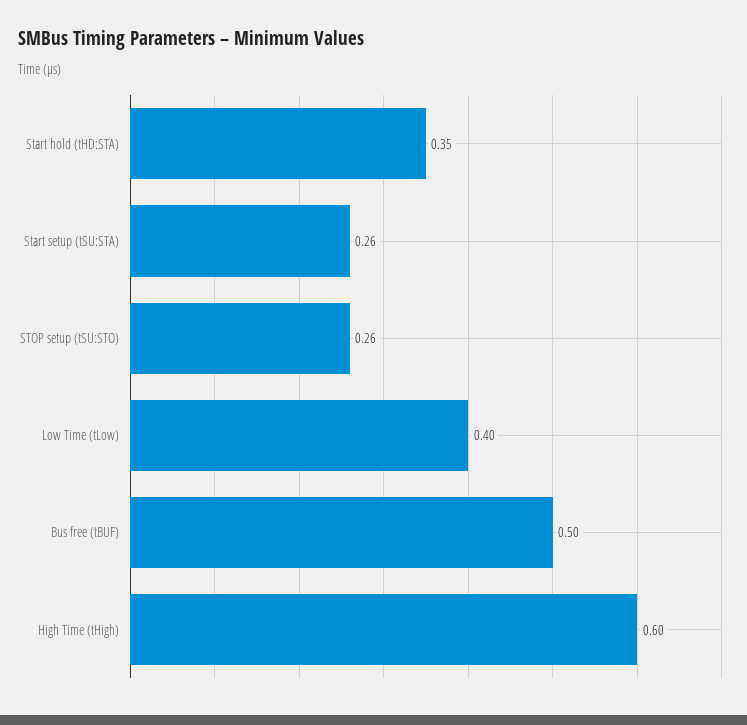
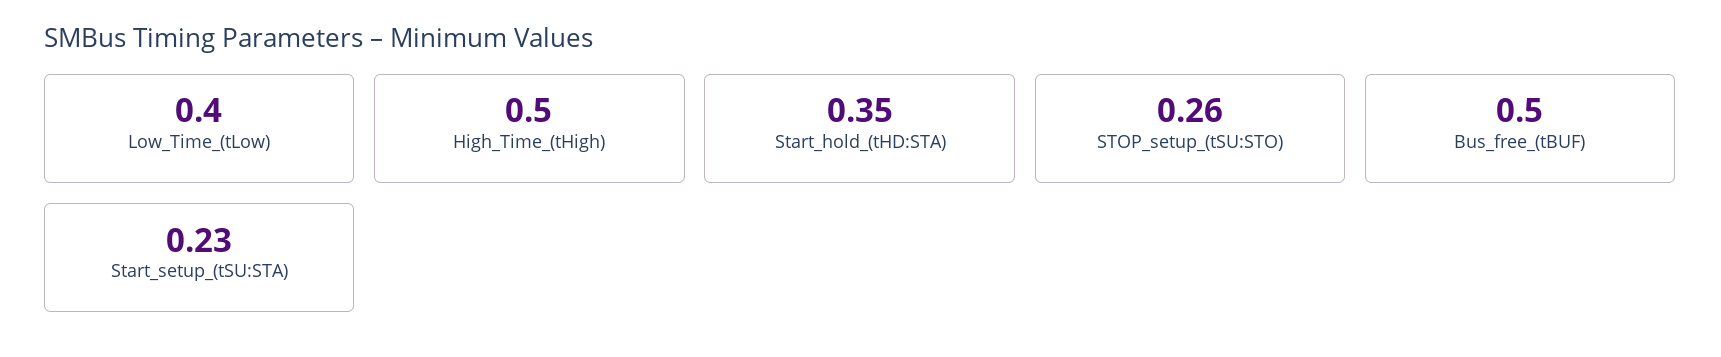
  {
    "Start hold (tHD:STA)": 0.35,
-   "Start setup (tSU:STA)": 0.26,
+   "Start setup (tSU:STA)": 0.23,
    "STOP setup (tSU:STO)": 0.26,
    "Low Time (tLow)": 0.4,
    "Bus free (tBUF)": 0.5,
-   "High Time (tHigh)": 0.6
+   "High Time (tHigh)": 0.5
  }

